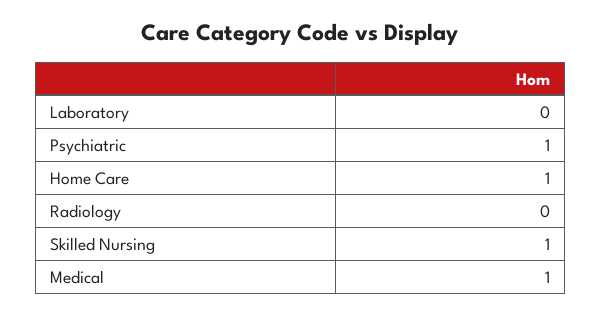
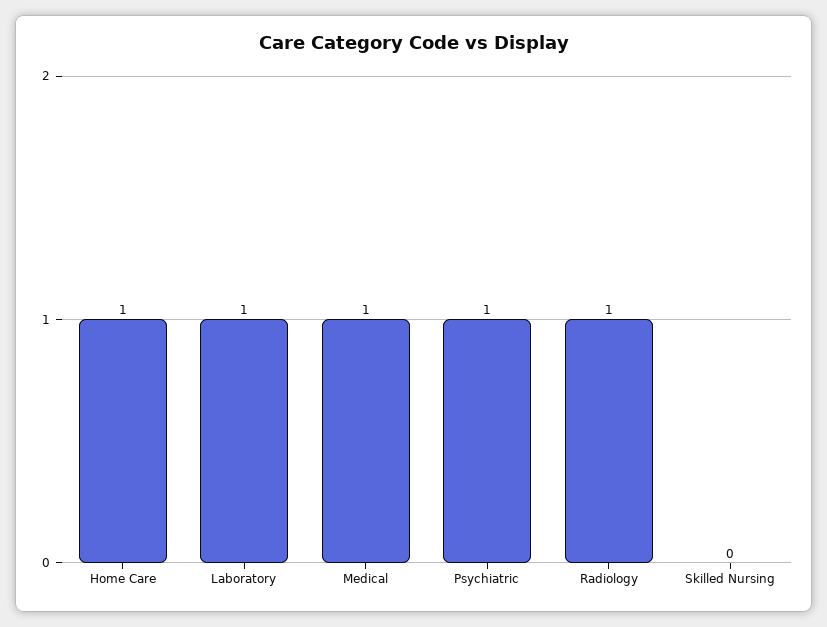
  {
-   "Laboratory": 0,
+   "Laboratory": 1,
    "Psychiatric": 1,
    "Home Care": 1,
-   "Radiology": 0,
+   "Radiology": 1,
-   "Skilled Nursing": 1,
+   "Skilled Nursing": 0,
    "Medical": 1
  }

